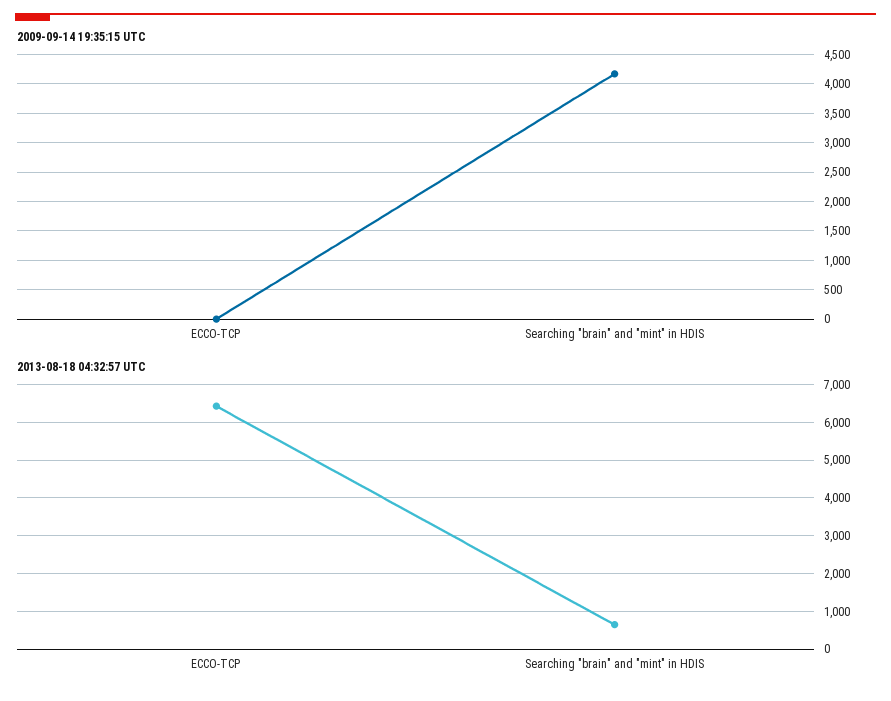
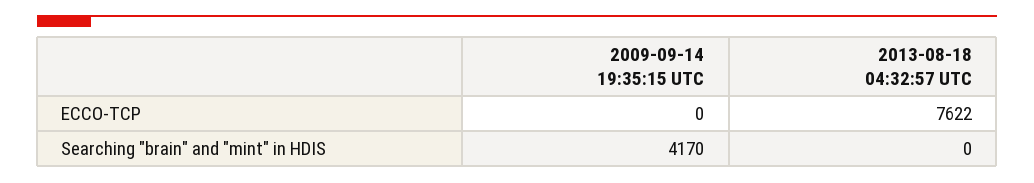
  {
    "2009-09-14 19:35:15 UTC": {
      "ECCO-TCP": 0,
      "Searching \"brain\" and \"mint\" in HDIS": 4170
    },
    "2013-08-18 04:32:57 UTC": {
-     "ECCO-TCP": 6400,
+     "ECCO-TCP": 7622,
-     "Searching \"brain\" and \"mint\" in HDIS": 600
+     "Searching \"brain\" and \"mint\" in HDIS": 0
    }
  }

